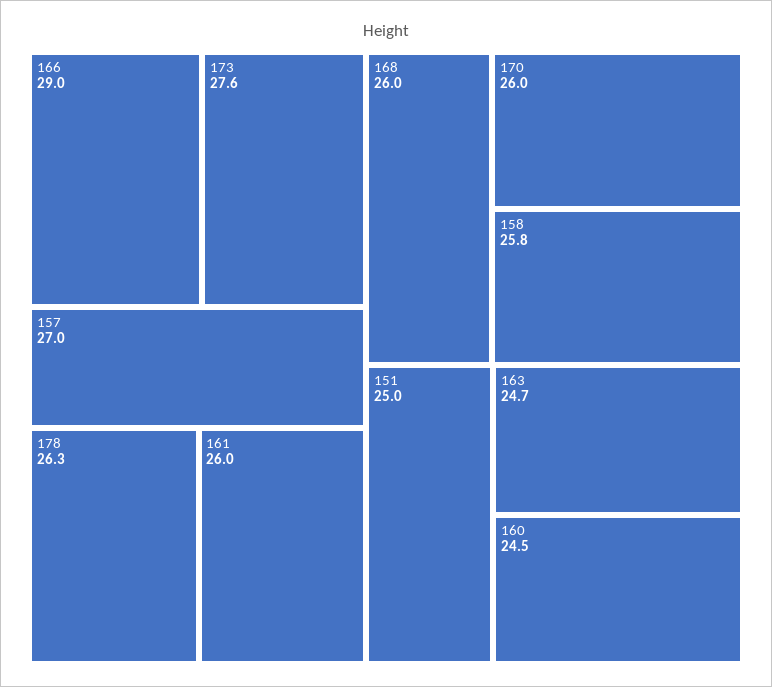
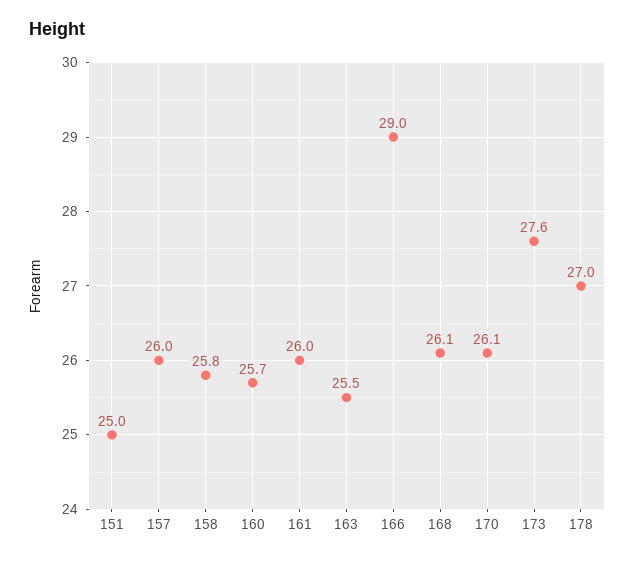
  {
    "166": 29,
    "173": 27.6,
-   "157": 27,
+   "157": 26,
-   "178": 26.3,
+   "178": 27,
    "161": 26,
-   "168": 26,
+   "168": 26.1,
-   "170": 26,
+   "170": 26.1,
    "158": 25.8,
    "151": 25,
-   "163": 24.7,
+   "163": 25.5,
-   "160": 24.5
+   "160": 25.7
  }

